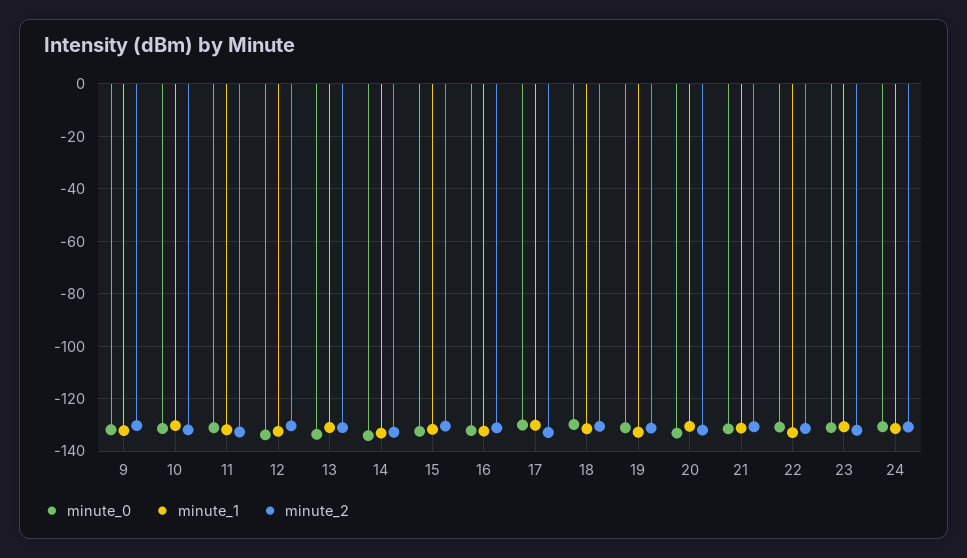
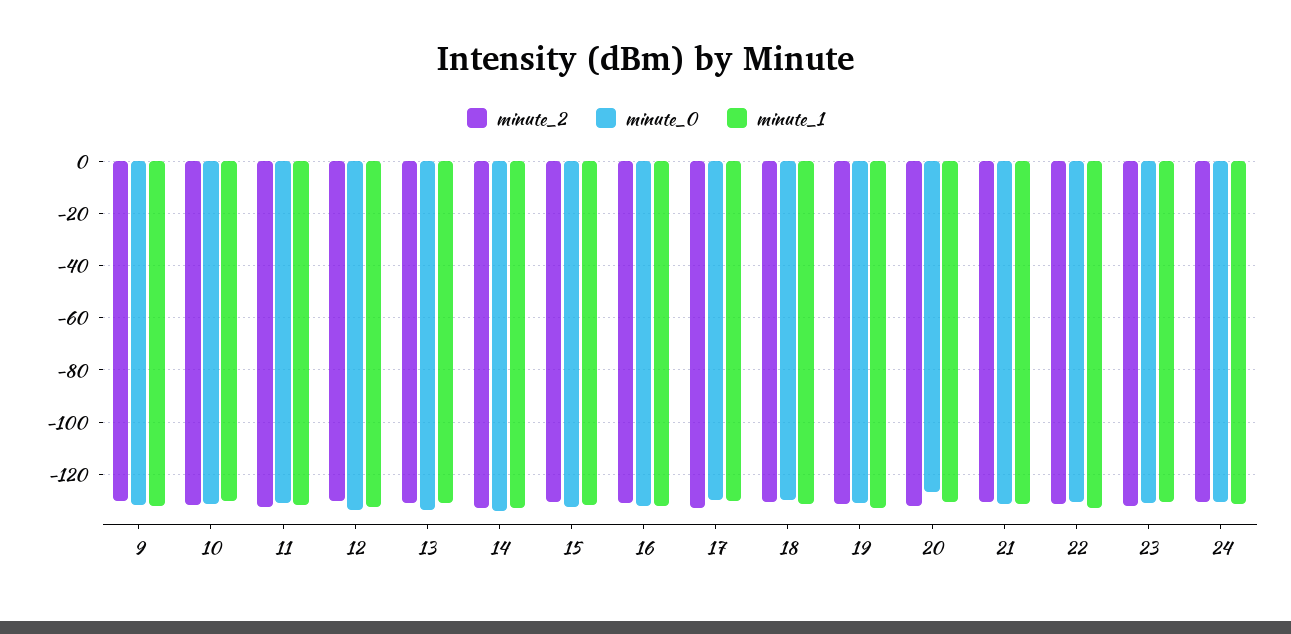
  {
    "minute_0": {
      "9": -132.5,
      "10": -132.5,
      "11": -130,
      "12": -135,
      "13": -132.5,
      "14": -135,
      "15": -132.5,
      "16": -132.5,
      "17": -130,
      "18": -130,
      "19": -130,
-     "20": -132.5,
+     "20": -127.5,
      "21": -132.5,
      "22": -130,
      "23": -130,
      "24": -130
    },
    "minute_1": {
      "9": -132.5,
      "10": -130,
      "11": -132.5,
      "12": -132.5,
      "13": -130,
      "14": -132.5,
      "15": -132.5,
      "16": -132.5,
      "17": -130,
      "18": -132.5,
      "19": -132.5,
      "20": -130,
      "21": -130,
      "22": -132.5,
      "23": -130,
      "24": -132.5
    },
    "minute_2": {
      "9": -130,
      "10": -132.5,
      "11": -132.5,
      "12": -130,
      "13": -130,
      "14": -132.5,
      "15": -130,
      "16": -130,
      "17": -132.5,
      "18": -130,
      "19": -130,
      "20": -132.5,
      "21": -130,
      "22": -132.5,
      "23": -132.5,
      "24": -130
    }
  }

